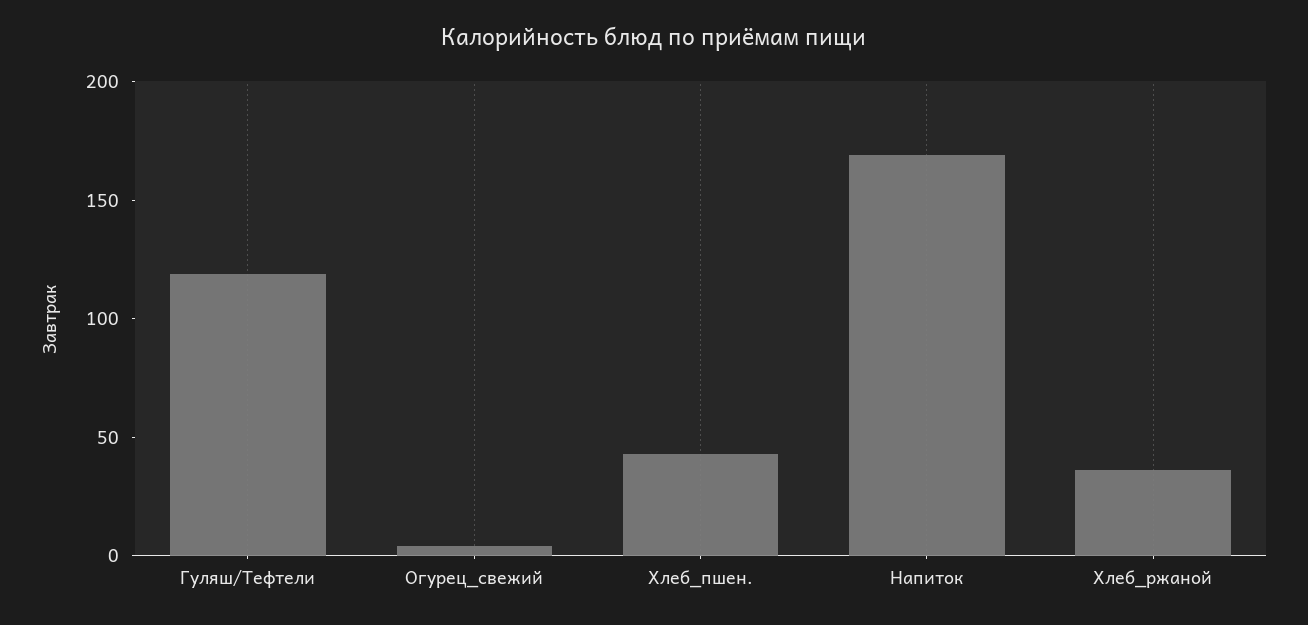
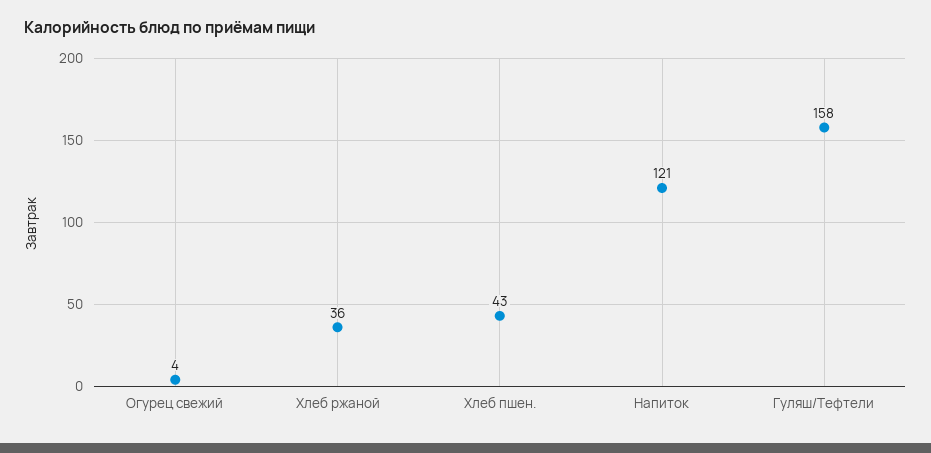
  {
-   "Гуляш/Тефтели": 120,
+   "Гуляш/Тефтели": 158,
    "Огурец_свежий": 4,
    "Хлеб_пшен.": 43,
-   "Напиток": 170,
+   "Напиток": 121,
    "Хлеб_ржаной": 36
  }

